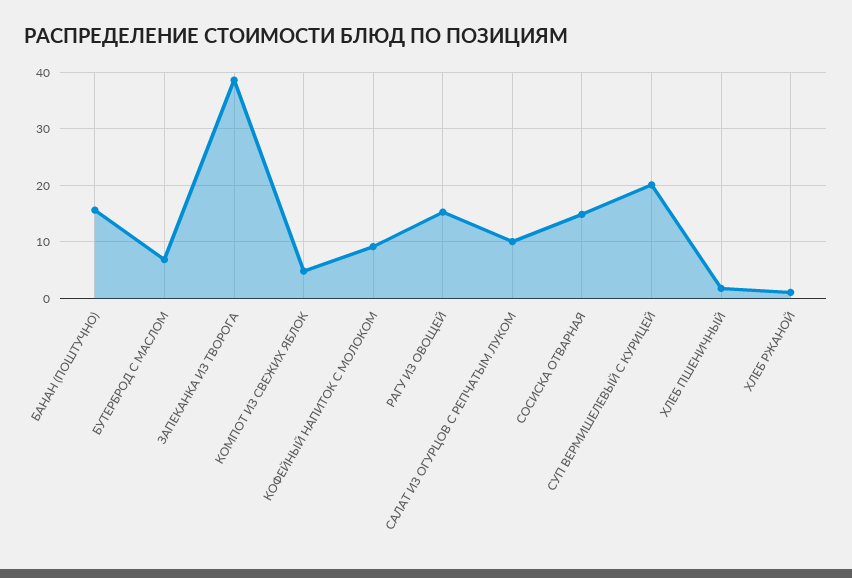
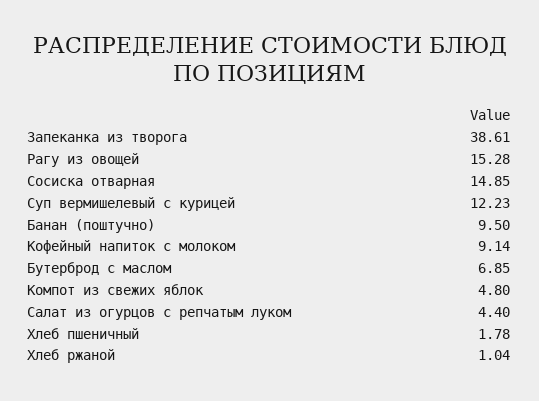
  {
-   "БАНАН (ПОШТУЧНО)": 16,
+   "БАНАН (ПОШТУЧНО)": 9.5,
    "БУТЕРБРОД С МАСЛОМ": 6.85,
    "ЗАПЕКАНКА ИЗ ТВОРОГА": 38.61,
    "КОМПОТ ИЗ СВЕЖИХ ЯБЛОК": 4.8,
    "КОФЕЙНЫЙ НАПИТОК С МОЛОКОМ": 9.14,
    "РАГУ ИЗ ОВОЩЕЙ": 15.28,
-   "САЛАТ ИЗ ОГУРЦОВ С РЕПЧАТЫМ ЛУКОМ": 10,
+   "САЛАТ ИЗ ОГУРЦОВ С РЕПЧАТЫМ ЛУКОМ": 4.4,
    "СОСИСКА ОТВАРНАЯ": 14.85,
-   "СУП ВЕРМИШЕЛЕВЫЙ С КУРИЦЕЙ": 20,
+   "СУП ВЕРМИШЕЛЕВЫЙ С КУРИЦЕЙ": 12.23,
    "ХЛЕБ ПШЕНИЧНЫЙ": 1.78,
    "ХЛЕБ РЖАНОЙ": 1.04
  }

